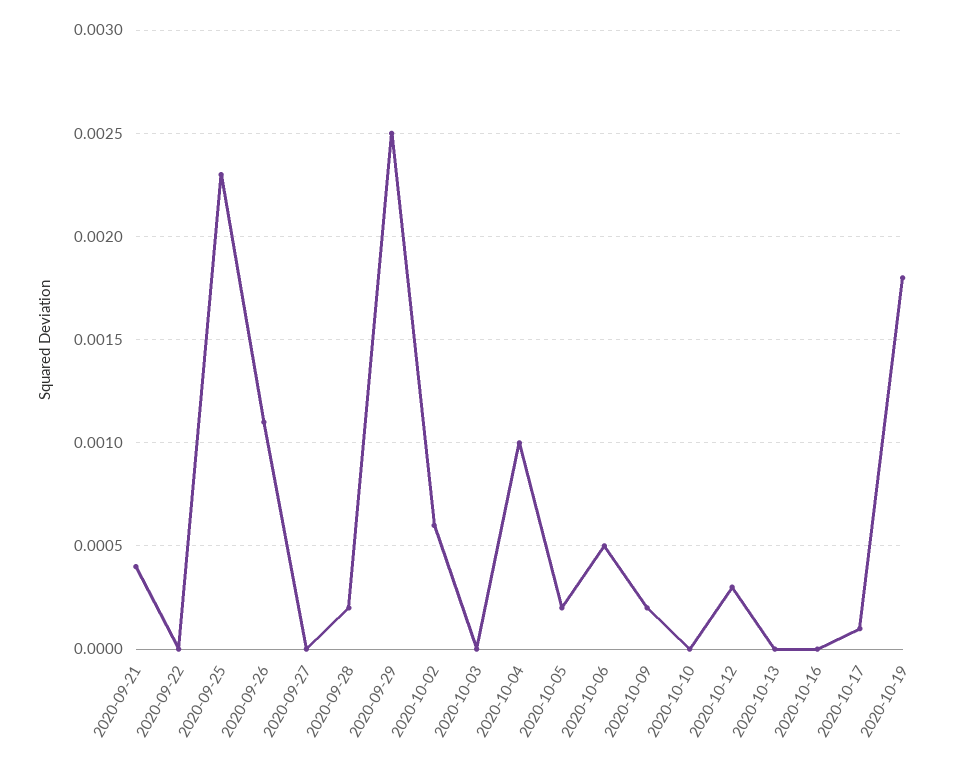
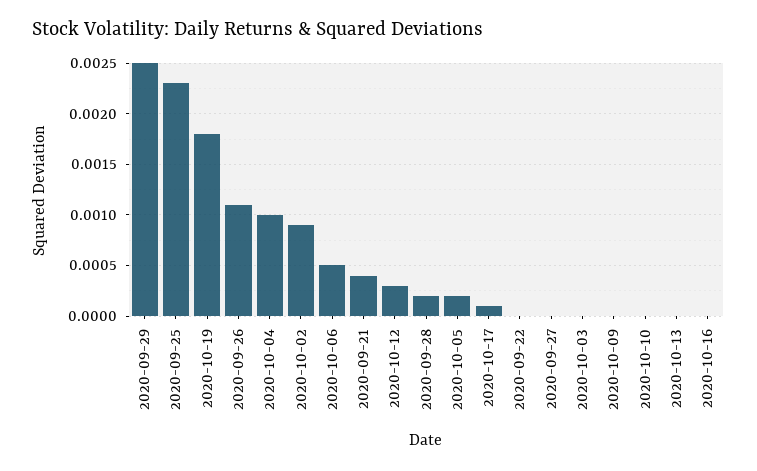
  {
    "2020-09-21": 0.0004,
    "2020-09-22": 0,
    "2020-09-25": 0.0023,
    "2020-09-26": 0.0011,
    "2020-09-27": 0,
    "2020-09-28": 0.0002,
    "2020-09-29": 0.0025,
-   "2020-10-02": 0.0006,
+   "2020-10-02": 0.0009,
    "2020-10-03": 0,
    "2020-10-04": 0.001,
    "2020-10-05": 0.0002,
    "2020-10-06": 0.0005,
-   "2020-10-09": 0.0002,
+   "2020-10-09": 0,
    "2020-10-10": 0,
    "2020-10-12": 0.0003,
    "2020-10-13": 0,
    "2020-10-16": 0,
    "2020-10-17": 0.0001,
    "2020-10-19": 0.0018
  }

